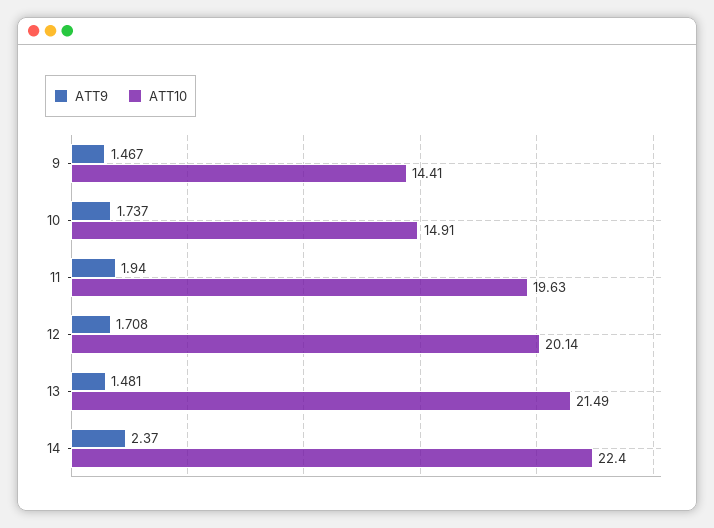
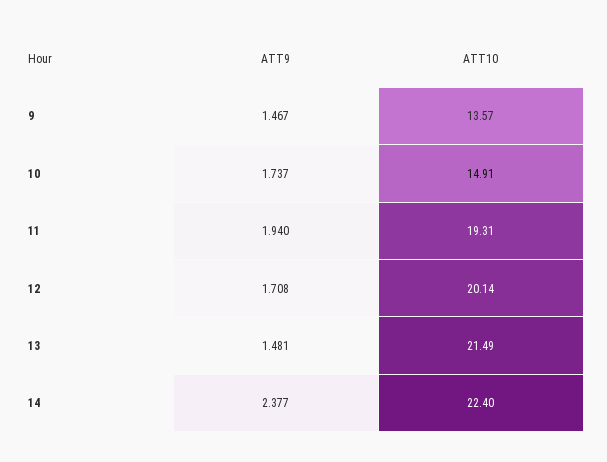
  {
    "ATT9": {
      "9": 1.467,
      "10": 1.737,
      "11": 1.94,
      "12": 1.708,
      "13": 1.481,
-     "14": 2.37
+     "14": 2.377
    },
    "ATT10": {
-     "9": 14.41,
+     "9": 13.57,
      "10": 14.91,
-     "11": 19.63,
+     "11": 19.31,
      "12": 20.14,
      "13": 21.49,
      "14": 22.4
    }
  }

